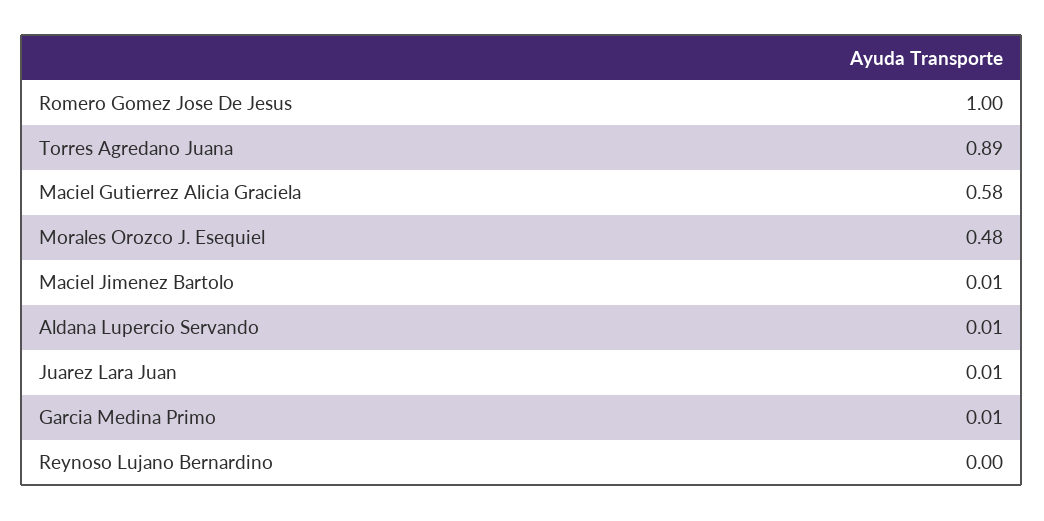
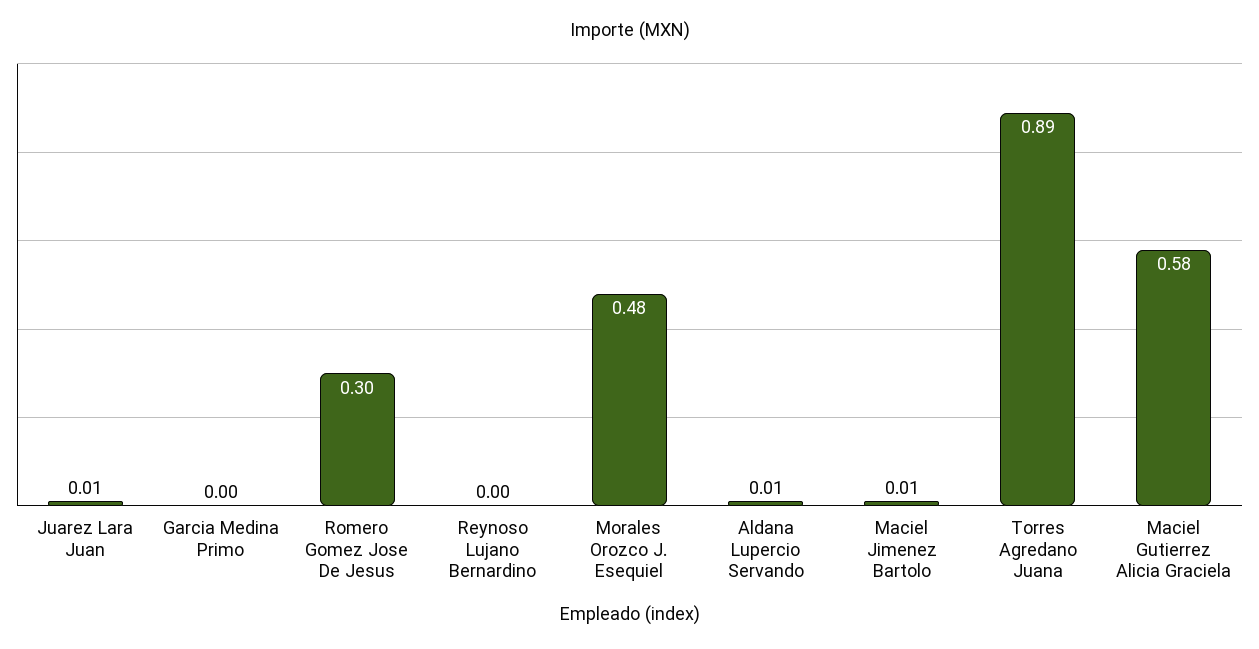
  {
-   "Romero Gomez Jose De Jesus": 1,
+   "Romero Gomez Jose De Jesus": 0.3,
    "Torres Agredano Juana": 0.89,
    "Maciel Gutierrez Alicia Graciela": 0.58,
    "Morales Orozco J. Esequiel": 0.48,
    "Maciel Jimenez Bartolo": 0.01,
    "Aldana Lupercio Servando": 0.01,
    "Juarez Lara Juan": 0.01,
-   "Garcia Medina Primo": 0.01,
+   "Garcia Medina Primo": 0,
    "Reynoso Lujano Bernardino": 0
  }

